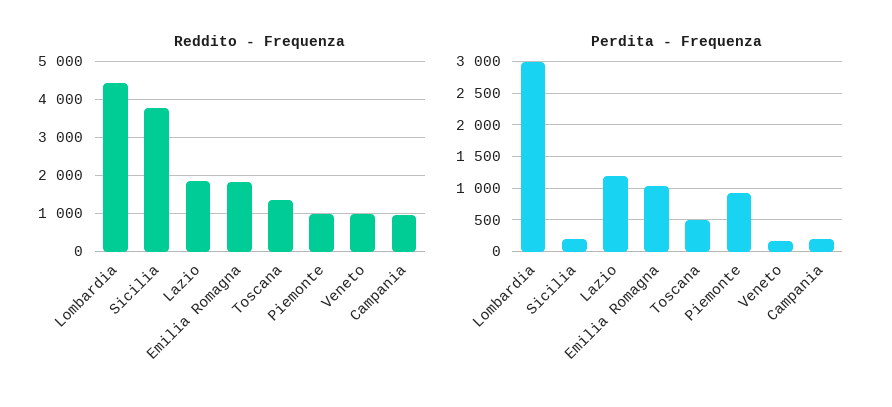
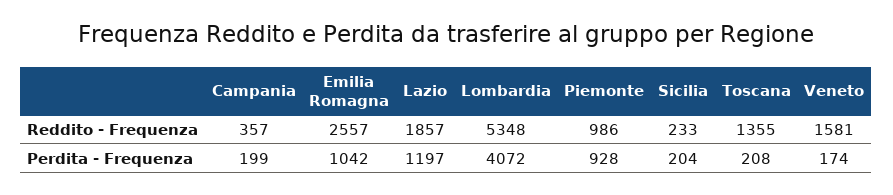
  {
    "Reddito - Frequenza": {
-     "Lombardia": 4400,
+     "Lombardia": 5348,
-     "Sicilia": 3800,
+     "Sicilia": 233,
      "Lazio": 1857,
-     "Emilia Romagna": 1800,
+     "Emilia Romagna": 2557,
      "Toscana": 1355,
      "Piemonte": 986,
-     "Veneto": 1000,
+     "Veneto": 1581,
-     "Campania": 1000
+     "Campania": 357
    },
    "Perdita - Frequenza": {
-     "Lombardia": 3000,
+     "Lombardia": 4072,
      "Sicilia": 204,
      "Lazio": 1197,
      "Emilia Romagna": 1042,
-     "Toscana": 500,
+     "Toscana": 208,
      "Piemonte": 928,
      "Veneto": 174,
      "Campania": 199
    }
  }

